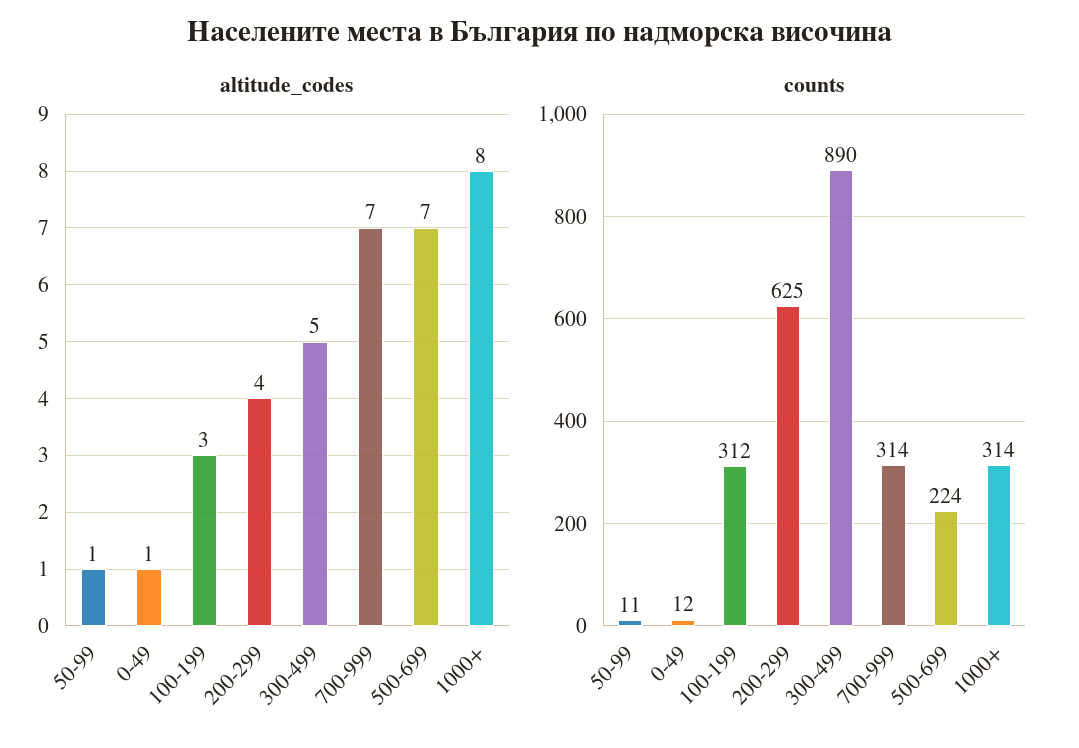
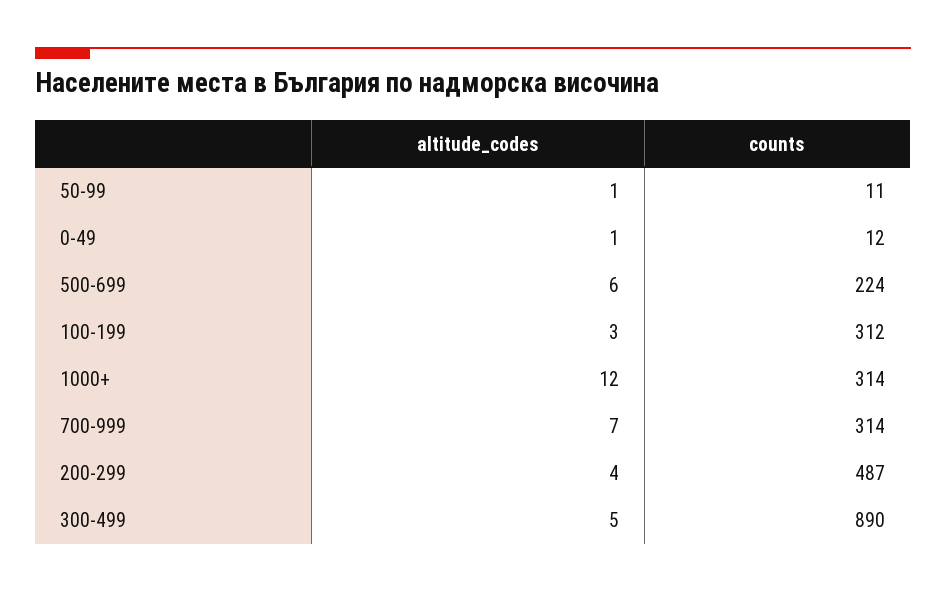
  {
    "altitude_codes": {
      "50-99": 1,
      "0-49": 1,
      "100-199": 3,
      "200-299": 4,
      "300-499": 5,
      "700-999": 7,
-     "500-699": 7,
+     "500-699": 6,
-     "1000+": 8
+     "1000+": 12
    },
    "counts": {
      "50-99": 11,
      "0-49": 12,
      "100-199": 312,
-     "200-299": 625,
+     "200-299": 487,
      "300-499": 890,
      "700-999": 314,
      "500-699": 224,
      "1000+": 314
    }
  }

